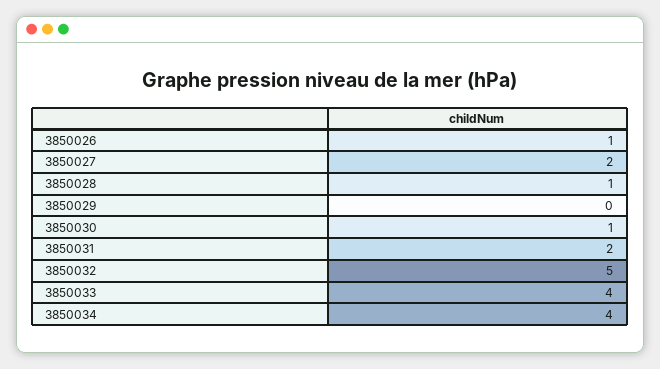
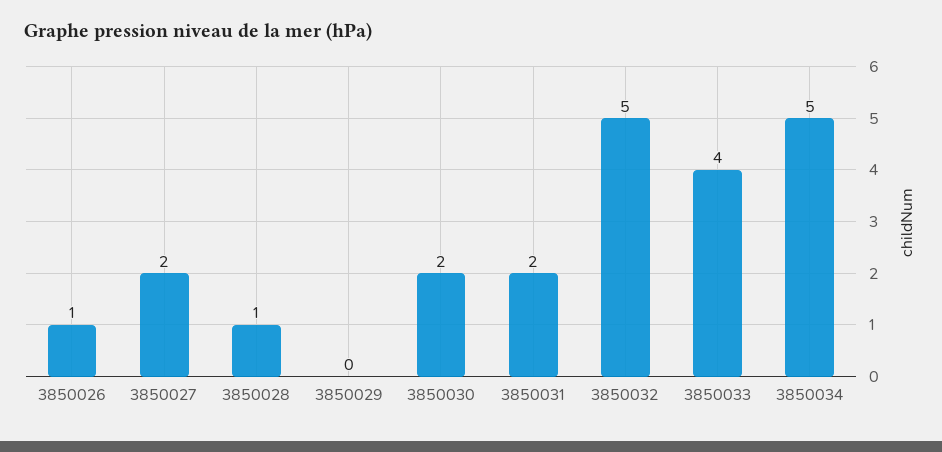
  {
    "3850026": 1,
    "3850027": 2,
    "3850028": 1,
    "3850029": 0,
-   "3850030": 1,
+   "3850030": 2,
    "3850031": 2,
    "3850032": 5,
    "3850033": 4,
-   "3850034": 4
+   "3850034": 5
  }

